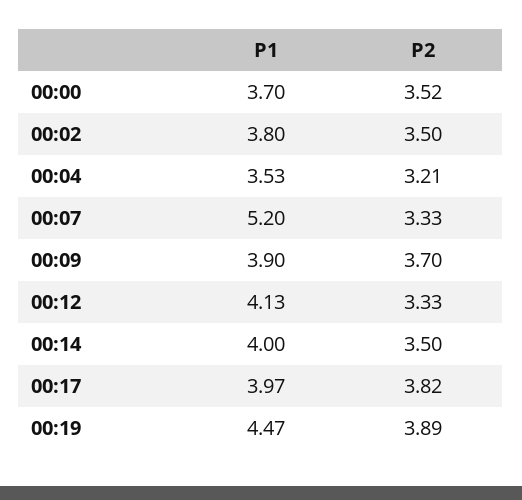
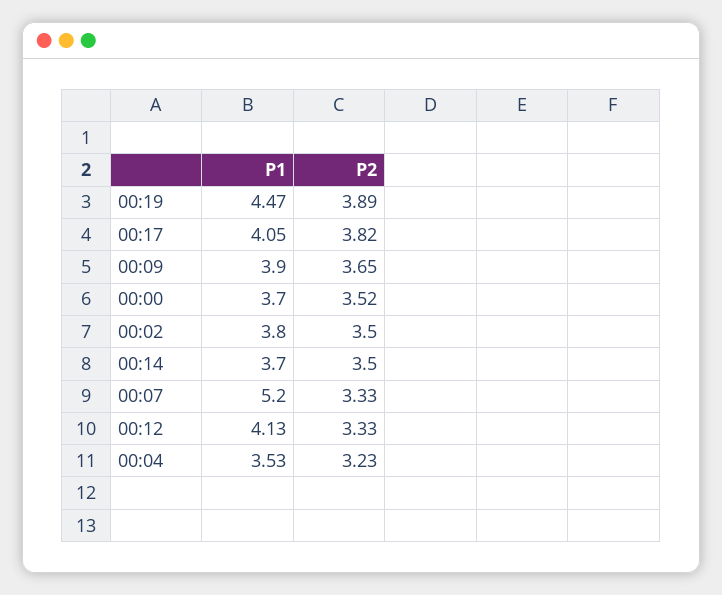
  {
    "P1": {
      "00:00": 3.7,
      "00:02": 3.8,
      "00:04": 3.53,
      "00:07": 5.2,
      "00:09": 3.9,
      "00:12": 4.13,
-     "00:14": 4,
+     "00:14": 3.7,
-     "00:17": 3.97,
+     "00:17": 4.05,
      "00:19": 4.47
    },
    "P2": {
      "00:00": 3.52,
      "00:02": 3.5,
-     "00:04": 3.21,
+     "00:04": 3.23,
      "00:07": 3.33,
-     "00:09": 3.7,
+     "00:09": 3.65,
      "00:12": 3.33,
      "00:14": 3.5,
      "00:17": 3.82,
      "00:19": 3.89
    }
  }

